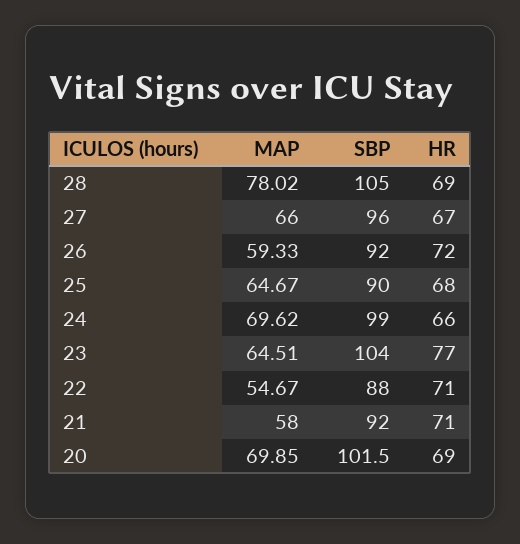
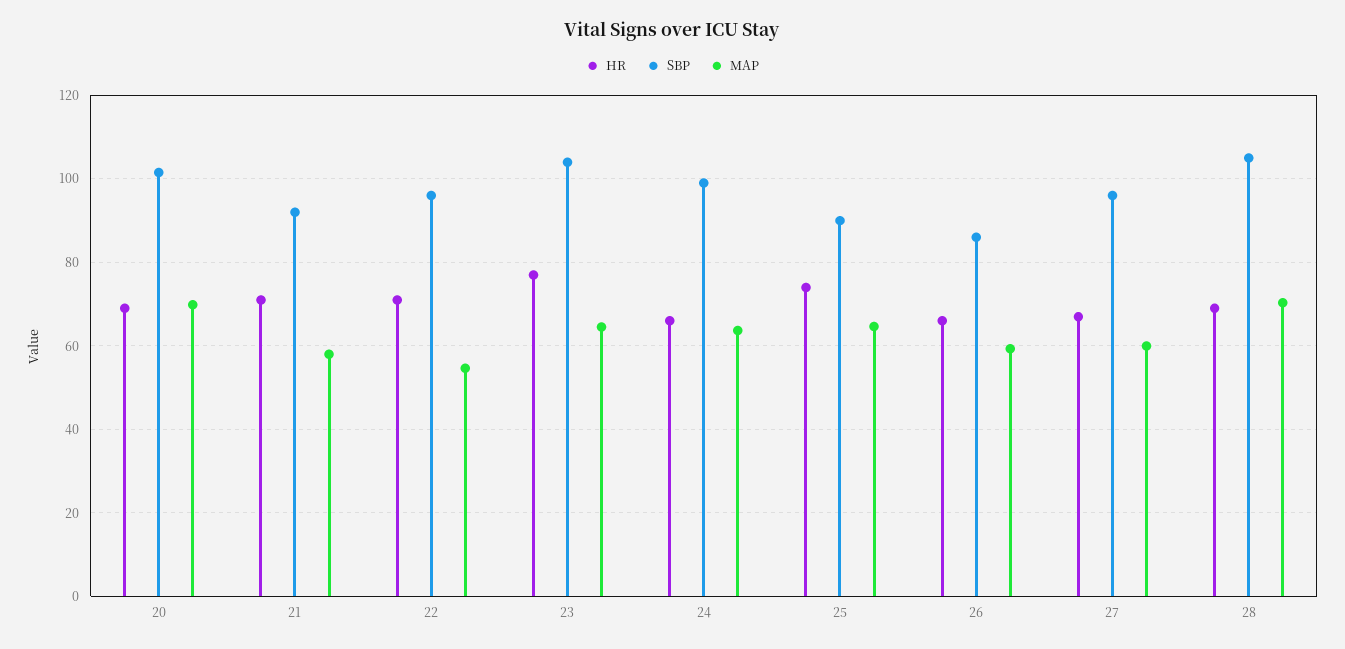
  {
    "MAP": {
-     "28": 78.02,
+     "28": 70,
-     "27": 66,
+     "27": 60,
      "26": 59.33,
      "25": 64.67,
-     "24": 69.62,
+     "24": 64,
      "23": 64.51,
      "22": 54.67,
      "21": 58,
      "20": 69.85
    },
    "SBP": {
      "28": 105,
      "27": 96,
-     "26": 92,
+     "26": 86,
      "25": 90,
      "24": 99,
      "23": 104,
-     "22": 88,
+     "22": 96,
      "21": 92,
      "20": 101.5
    },
    "HR": {
      "28": 69,
      "27": 67,
-     "26": 72,
+     "26": 66,
-     "25": 68,
+     "25": 74,
      "24": 66,
      "23": 77,
      "22": 71,
      "21": 71,
      "20": 69
    }
  }

